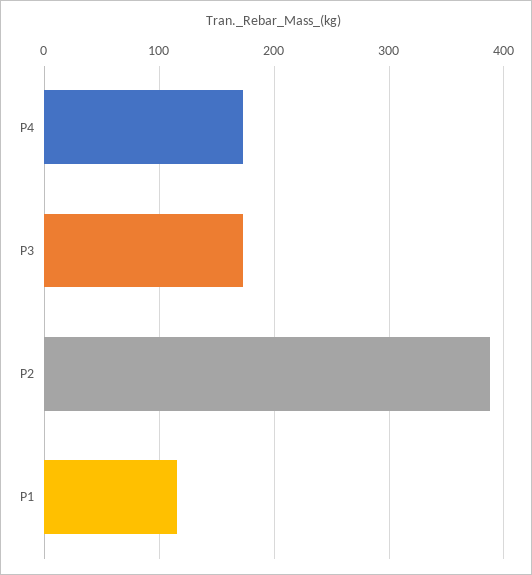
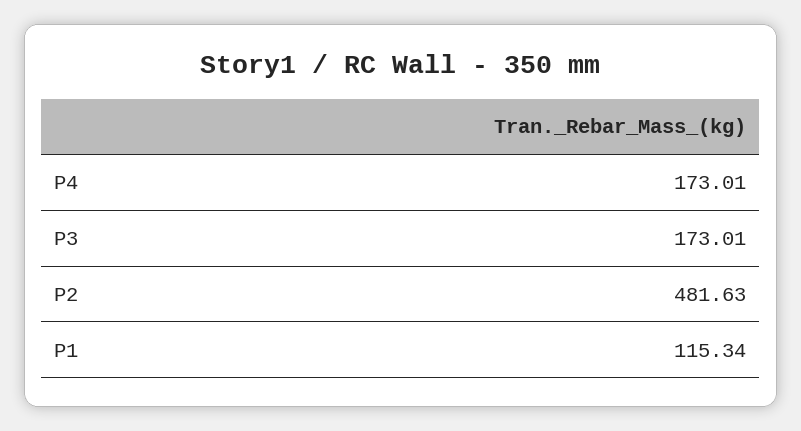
  {
    "P4": 173.01,
    "P3": 173.01,
-   "P2": 390,
+   "P2": 481.63,
    "P1": 115.34
  }

